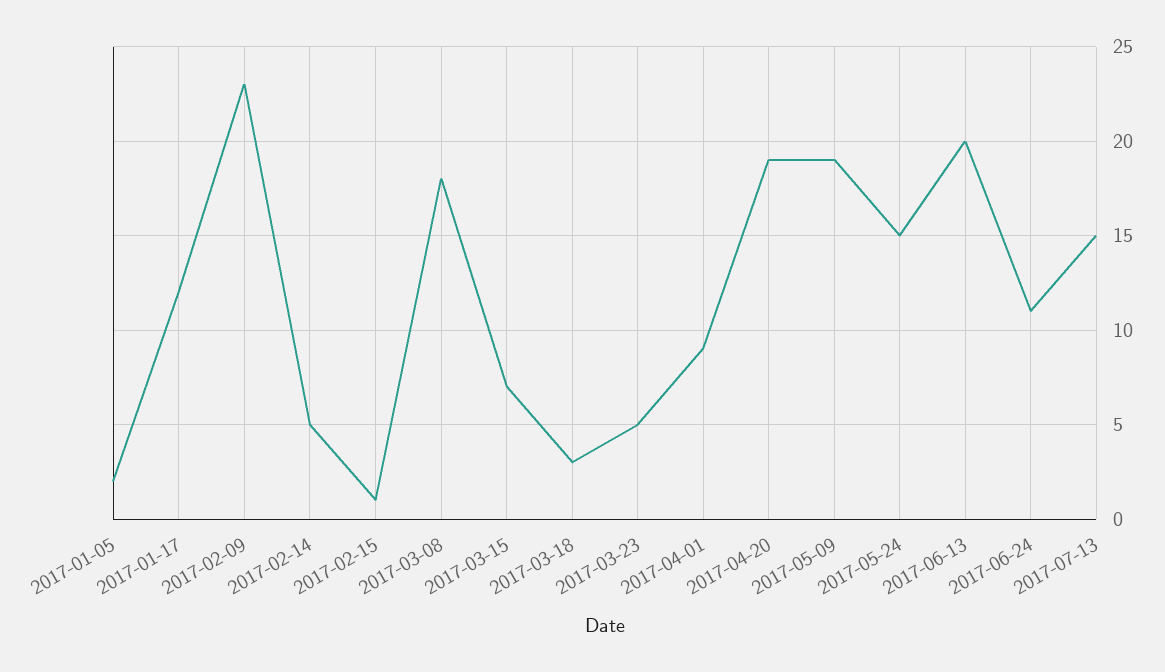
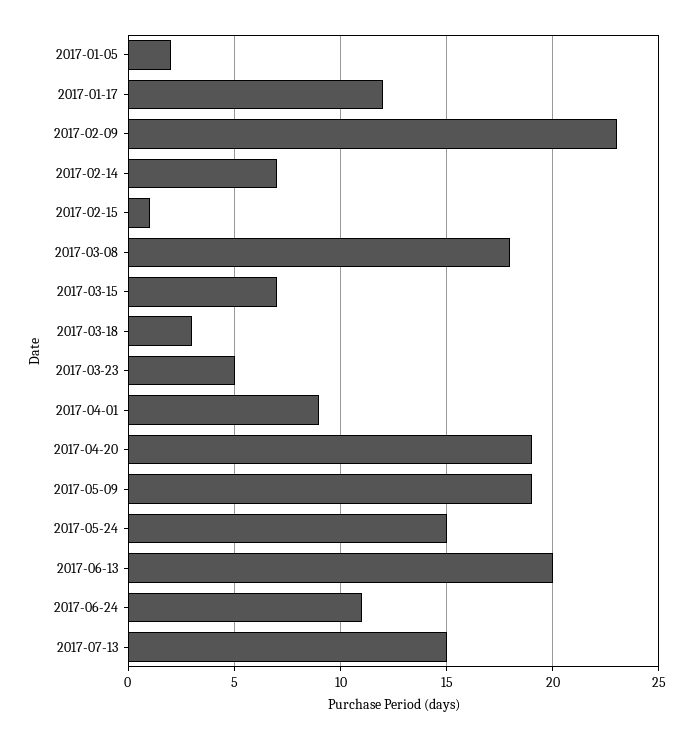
  {
    "2017-01-05": 2,
    "2017-01-17": 12,
    "2017-02-09": 23,
-   "2017-02-14": 5,
+   "2017-02-14": 7,
    "2017-02-15": 1,
    "2017-03-08": 18,
    "2017-03-15": 7,
    "2017-03-18": 3,
    "2017-03-23": 5,
    "2017-04-01": 9,
    "2017-04-20": 19,
    "2017-05-09": 19,
    "2017-05-24": 15,
    "2017-06-13": 20,
    "2017-06-24": 11,
    "2017-07-13": 15
  }

